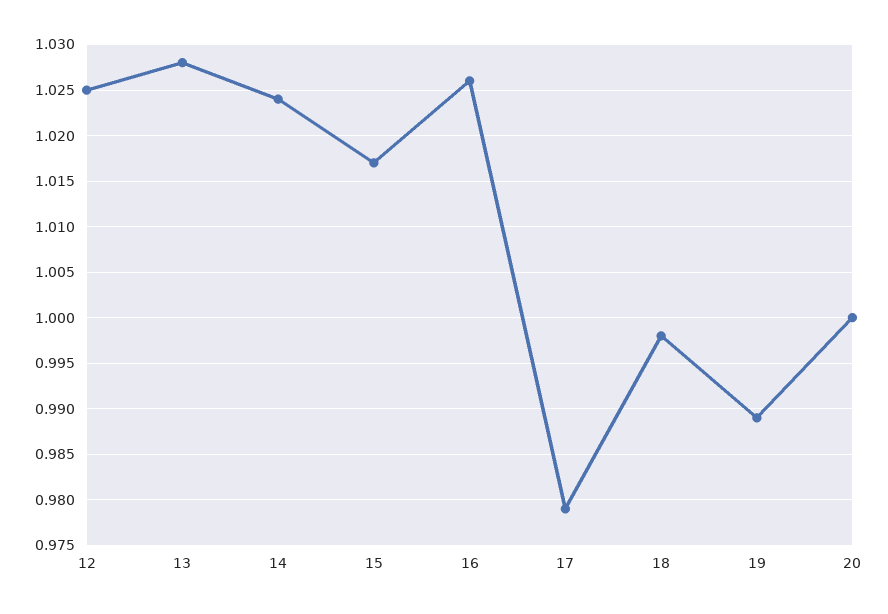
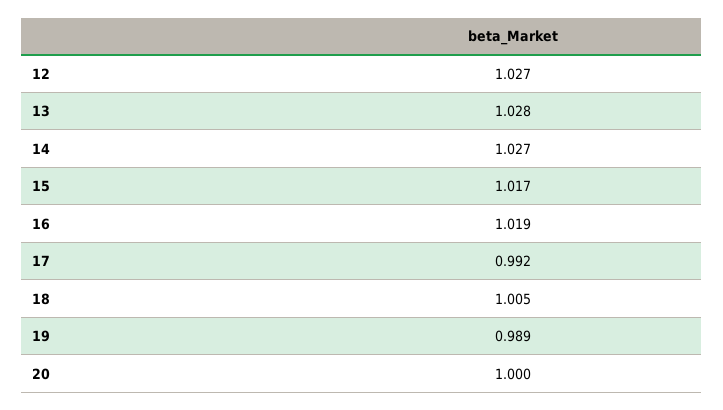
  {
-   "12": 1.025,
+   "12": 1.027,
    "13": 1.028,
-   "14": 1.024,
+   "14": 1.027,
    "15": 1.017,
-   "16": 1.026,
+   "16": 1.019,
-   "17": 0.979,
+   "17": 0.992,
-   "18": 0.998,
+   "18": 1.005,
    "19": 0.989,
    "20": 1
  }

